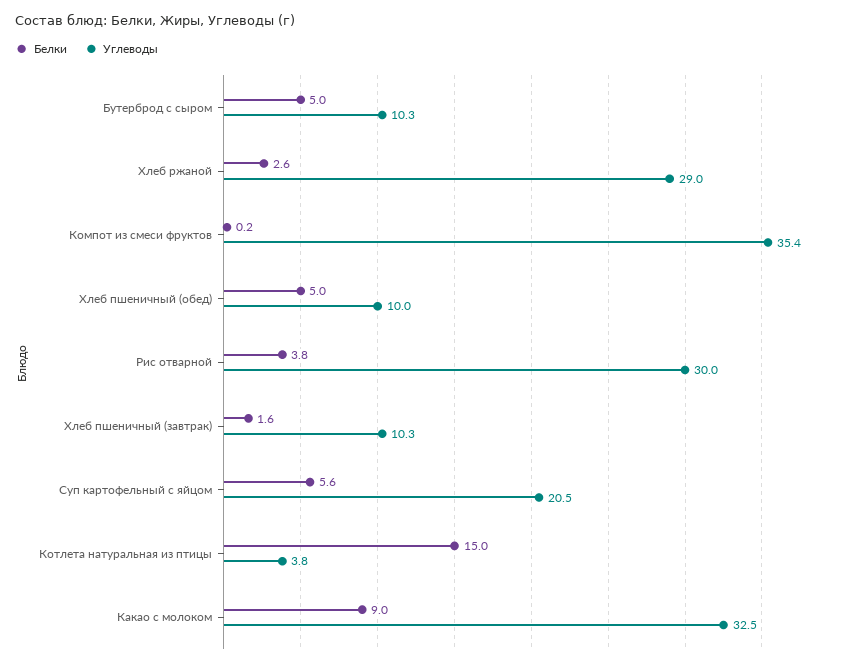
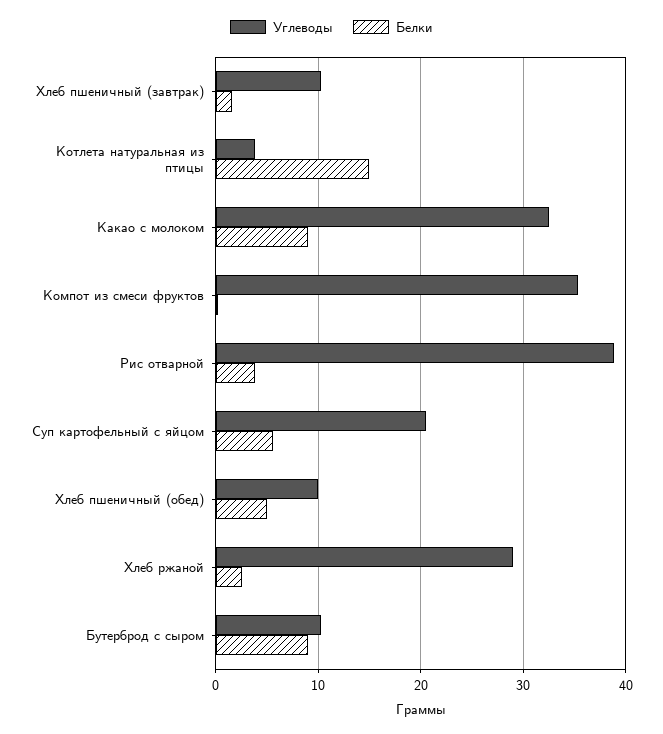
  {
    "Белки": {
-     "Бутерброд с сыром": 5,
+     "Бутерброд с сыром": 9,
      "Хлеб ржаной": 2.6,
      "Компот из смеси фруктов": 0.2,
      "Хлеб пшеничный (обед)": 5,
      "Рис отварной": 3.8,
      "Хлеб пшеничный (завтрак)": 1.6,
      "Суп картофельный с яйцом": 5.6,
      "Котлета натуральная из птицы": 15,
      "Какао с молоком": 9
    },
    "Углеводы": {
      "Бутерброд с сыром": 10.3,
      "Хлеб ржаной": 29,
      "Компот из смеси фруктов": 35.4,
      "Хлеб пшеничный (обед)": 10,
-     "Рис отварной": 30,
+     "Рис отварной": 39,
      "Хлеб пшеничный (завтрак)": 10.3,
      "Суп картофельный с яйцом": 20.5,
      "Котлета натуральная из птицы": 3.8,
      "Какао с молоком": 32.5
    }
  }

